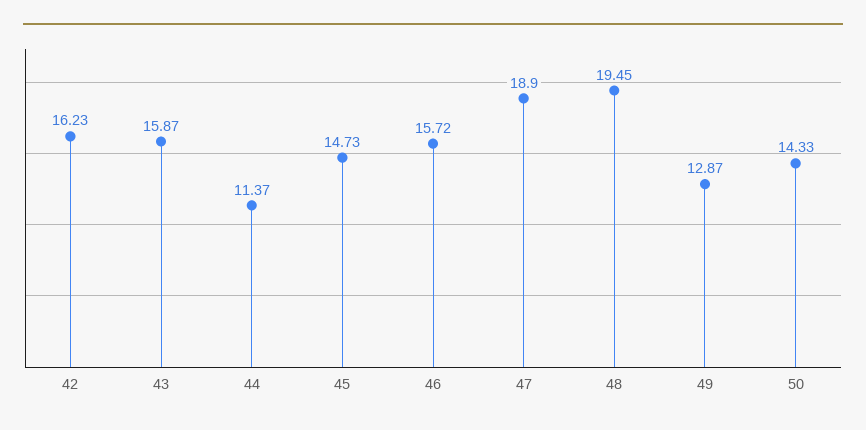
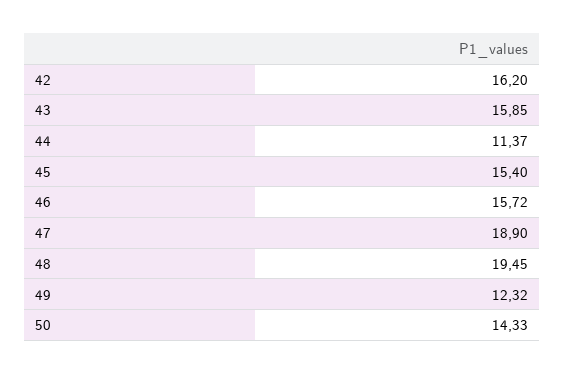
  {
-   "42": 16.23,
+   "42": 16.2,
-   "43": 15.87,
+   "43": 15.85,
    "44": 11.37,
-   "45": 14.73,
+   "45": 15.4,
    "46": 15.72,
    "47": 18.9,
    "48": 19.45,
-   "49": 12.87,
+   "49": 12.32,
    "50": 14.33
  }

